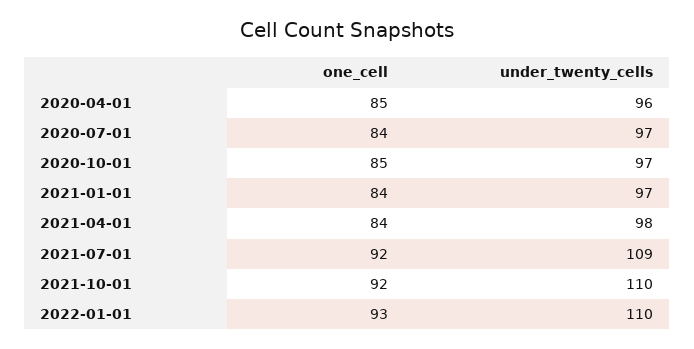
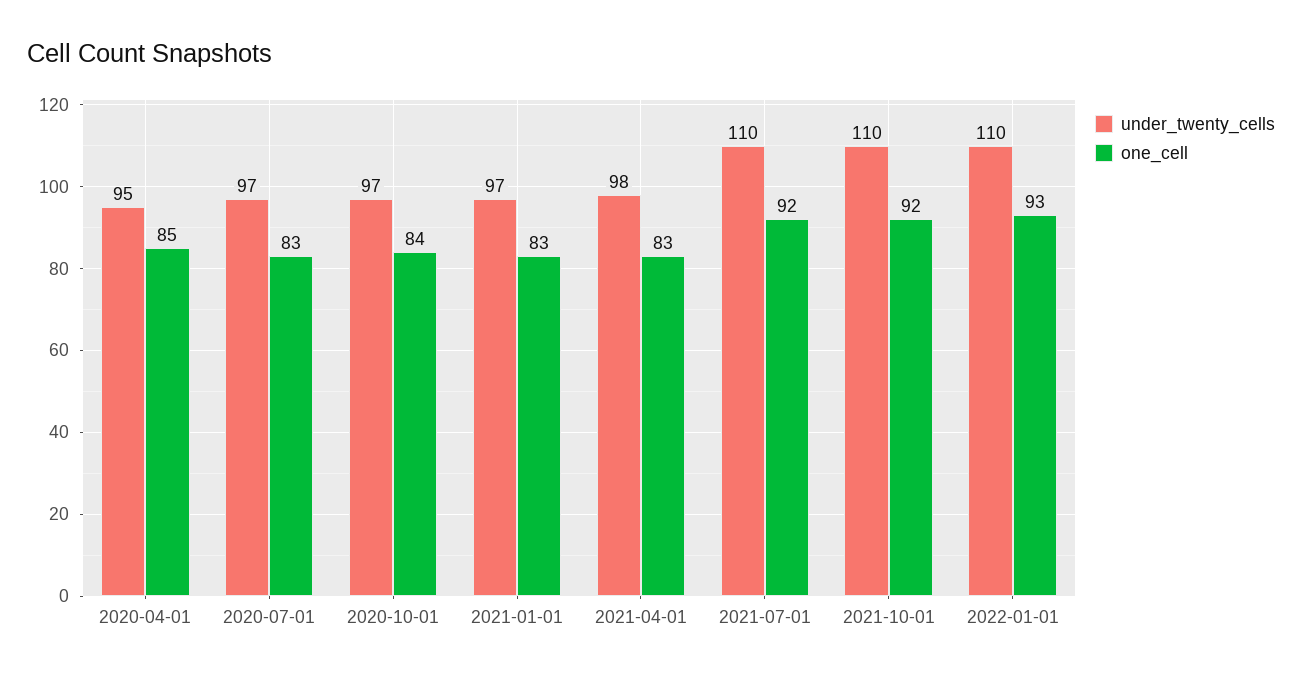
  {
    "one_cell": {
      "2020-04-01": 85,
-     "2020-07-01": 84,
+     "2020-07-01": 83,
-     "2020-10-01": 85,
+     "2020-10-01": 84,
-     "2021-01-01": 84,
+     "2021-01-01": 83,
-     "2021-04-01": 84,
+     "2021-04-01": 83,
      "2021-07-01": 92,
      "2021-10-01": 92,
      "2022-01-01": 93
    },
    "under_twenty_cells": {
-     "2020-04-01": 96,
+     "2020-04-01": 95,
      "2020-07-01": 97,
      "2020-10-01": 97,
      "2021-01-01": 97,
      "2021-04-01": 98,
-     "2021-07-01": 109,
+     "2021-07-01": 110,
      "2021-10-01": 110,
      "2022-01-01": 110
    }
  }

